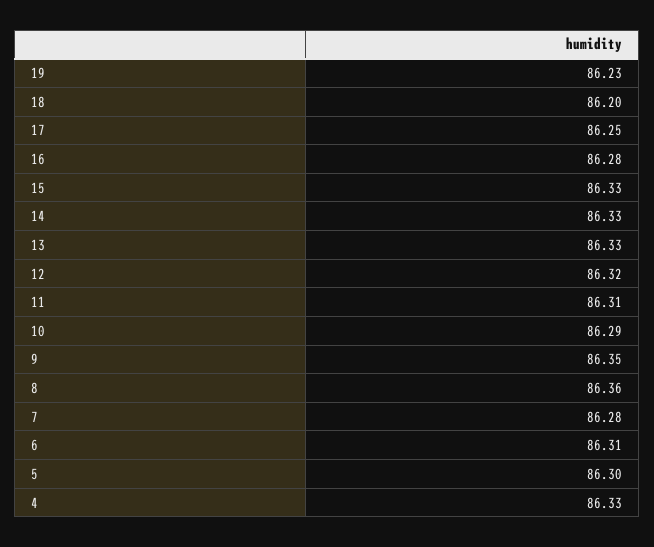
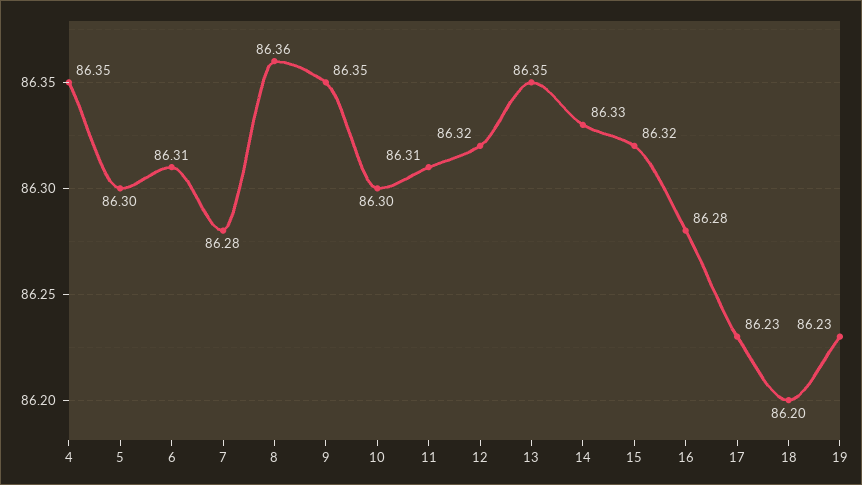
  {
    "19": 86.23,
    "18": 86.2,
-   "17": 86.25,
+   "17": 86.23,
    "16": 86.28,
-   "15": 86.33,
+   "15": 86.32,
    "14": 86.33,
-   "13": 86.33,
+   "13": 86.35,
    "12": 86.32,
    "11": 86.31,
-   "10": 86.29,
+   "10": 86.3,
    "9": 86.35,
    "8": 86.36,
    "7": 86.28,
    "6": 86.31,
    "5": 86.3,
-   "4": 86.33
+   "4": 86.35
  }

